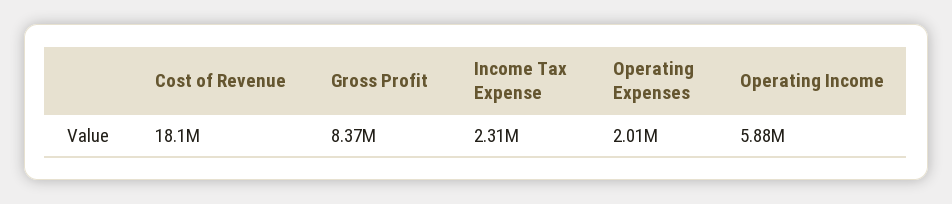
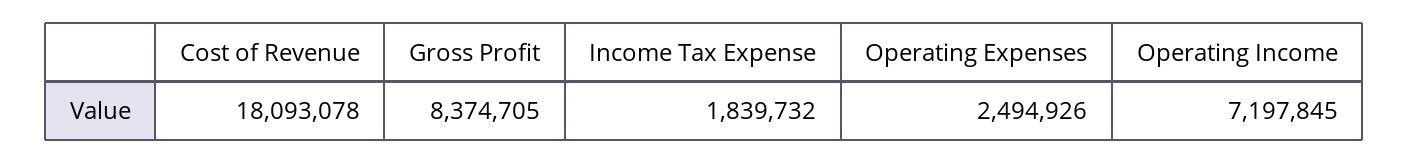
  {
    "Cost of Revenue": 18093078,
    "Gross Profit": 8374705,
-   "Income Tax Expense": 2310000,
+   "Income Tax Expense": 1839732,
-   "Operating Expenses": 2010000,
+   "Operating Expenses": 2494926,
-   "Operating Income": 5880000
+   "Operating Income": 7197845
  }

